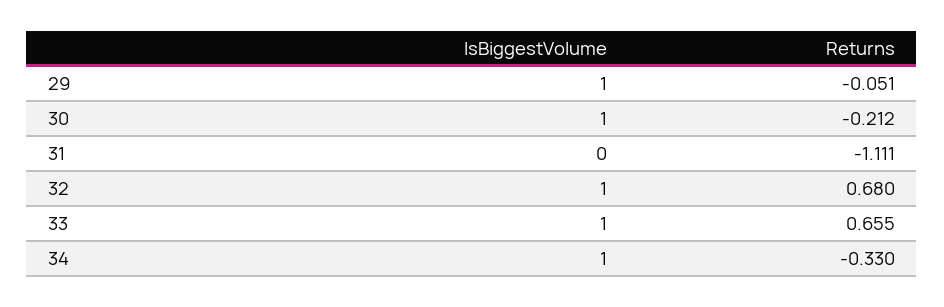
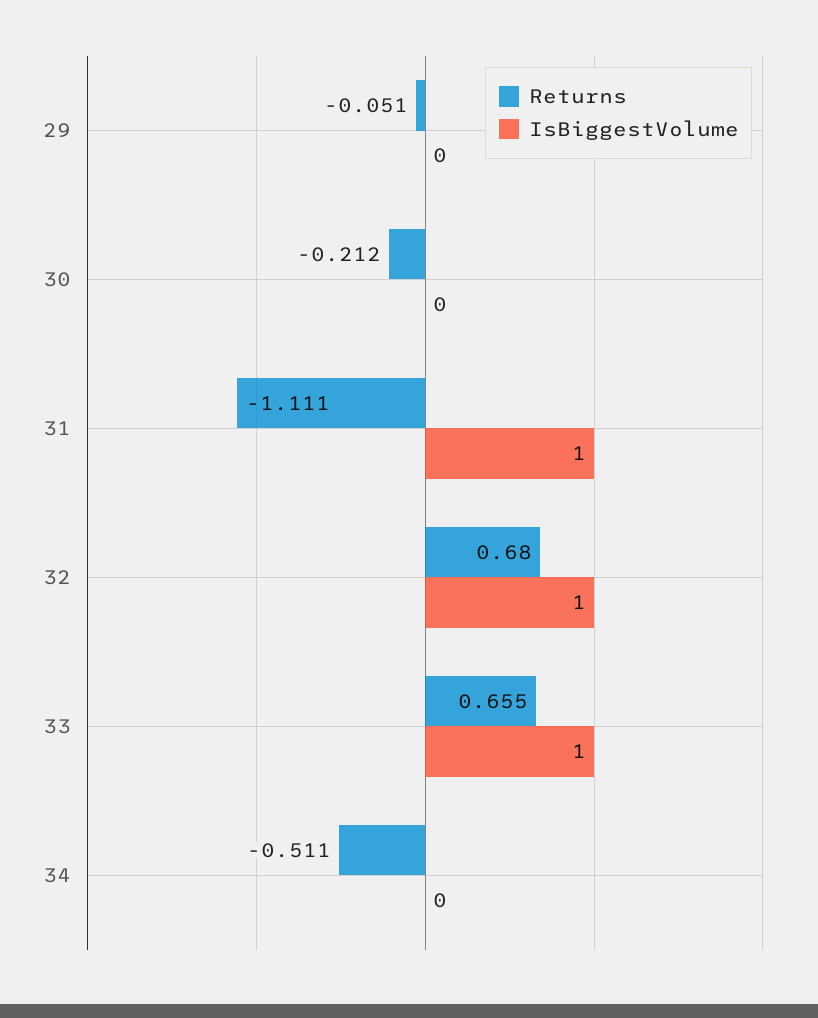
  {
    "IsBiggestVolume": {
-     "29": 1,
+     "29": 0,
-     "30": 1,
+     "30": 0,
-     "31": 0,
+     "31": 1,
      "32": 1,
      "33": 1,
-     "34": 1
+     "34": 0
    },
    "Returns": {
      "29": -0.051,
      "30": -0.212,
      "31": -1.111,
      "32": 0.68,
      "33": 0.655,
-     "34": -0.33
+     "34": -0.511
    }
  }

